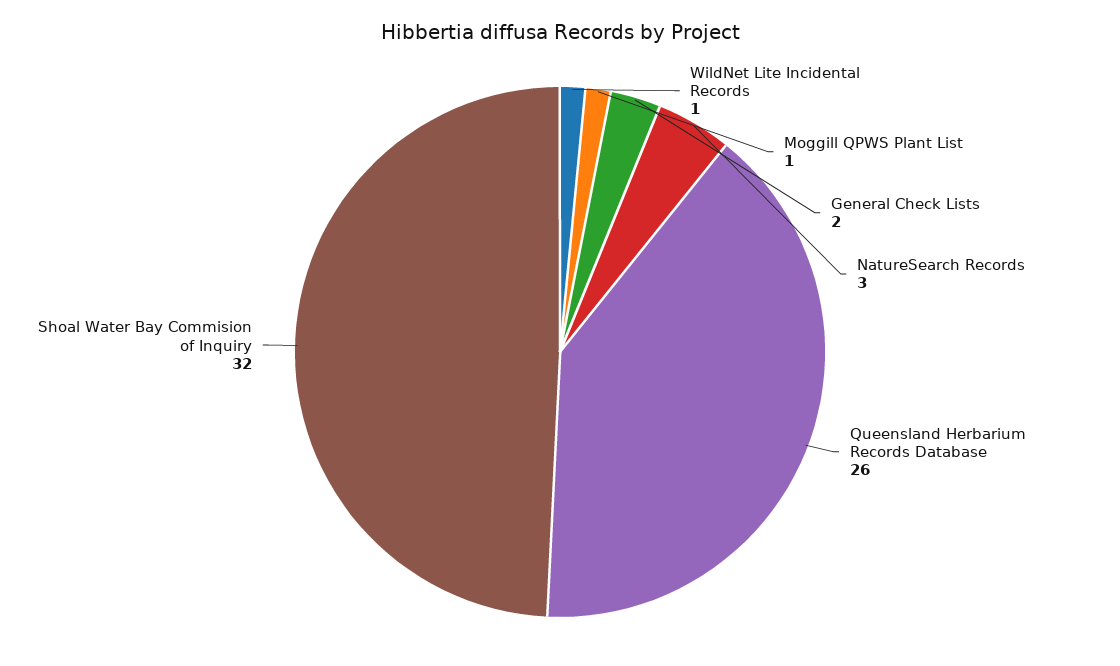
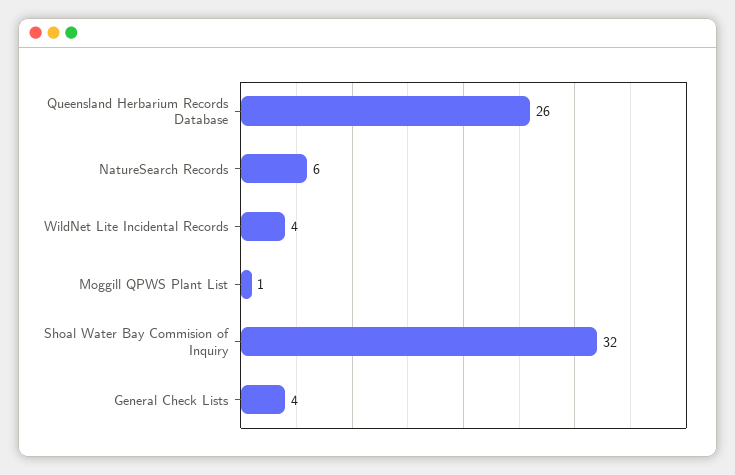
  {
-   "WildNet Lite Incidental Records": 1,
+   "WildNet Lite Incidental Records": 4,
    "Moggill QPWS Plant List": 1,
-   "General Check Lists": 2,
+   "General Check Lists": 4,
-   "NatureSearch Records": 3,
+   "NatureSearch Records": 6,
    "Queensland Herbarium Records Database": 26,
    "Shoal Water Bay Commision of Inquiry": 32
  }

